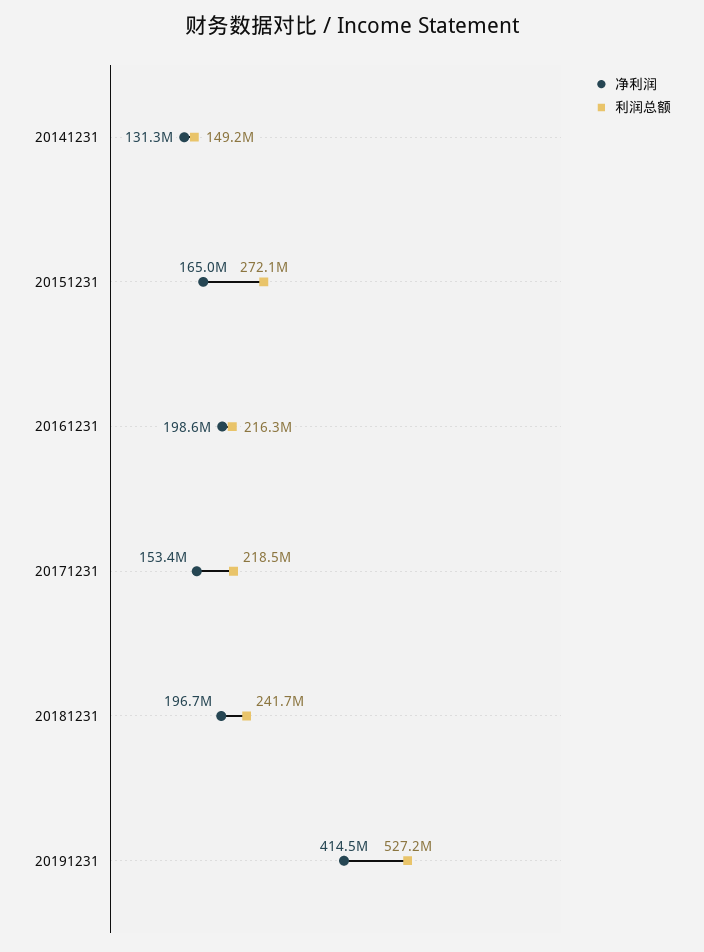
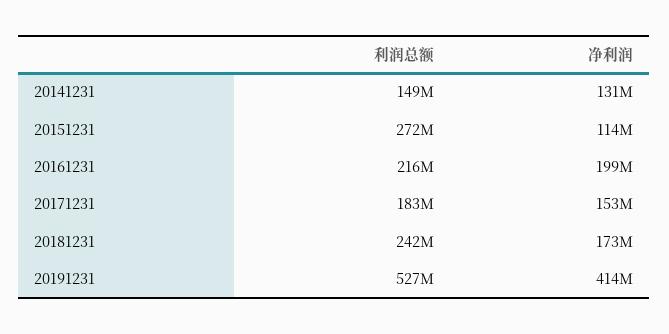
  {
    "净利润": {
      "20141231": 131300000,
-     "20151231": 165000000,
+     "20151231": 114000000,
      "20161231": 198600000,
      "20171231": 153400000,
-     "20181231": 196700000,
+     "20181231": 173000000,
      "20191231": 414500000
    },
    "利润总额": {
      "20141231": 149200000,
      "20151231": 272100000,
      "20161231": 216300000,
-     "20171231": 218500000,
+     "20171231": 183000000,
      "20181231": 241700000,
      "20191231": 527200000
    }
  }

